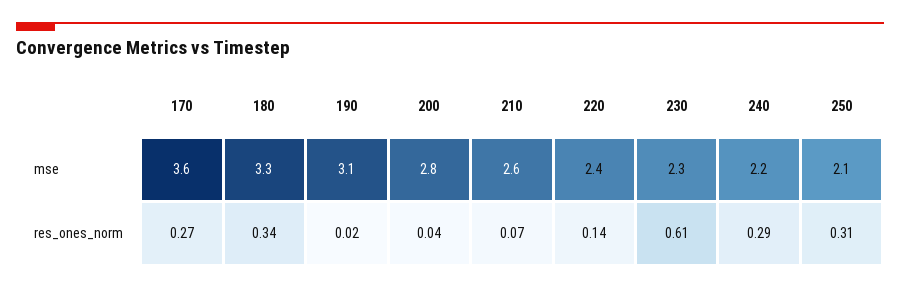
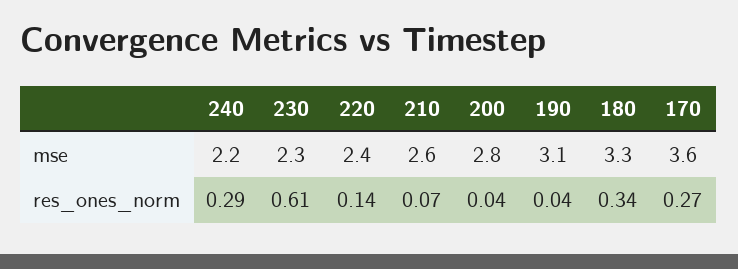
  {
    "170": {
      "mse": 3.6,
      "res_ones_norm": 0.27
    },
    "180": {
      "mse": 3.3,
      "res_ones_norm": 0.34
    },
    "190": {
      "mse": 3.1,
-     "res_ones_norm": 0.02
+     "res_ones_norm": 0.04
    },
    "200": {
      "mse": 2.8,
      "res_ones_norm": 0.04
    },
    "210": {
      "mse": 2.6,
      "res_ones_norm": 0.07
    },
    "220": {
      "mse": 2.4,
      "res_ones_norm": 0.14
    },
    "230": {
      "mse": 2.3,
      "res_ones_norm": 0.61
    },
    "240": {
      "mse": 2.2,
      "res_ones_norm": 0.29
-   },
+   }
-   "250": {
-     "mse": 2.1,
-     "res_ones_norm": 0.31
-   }
  }

